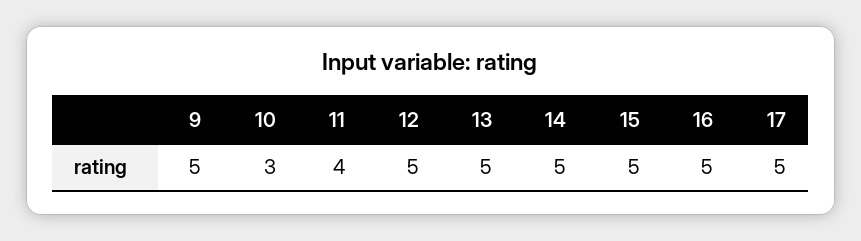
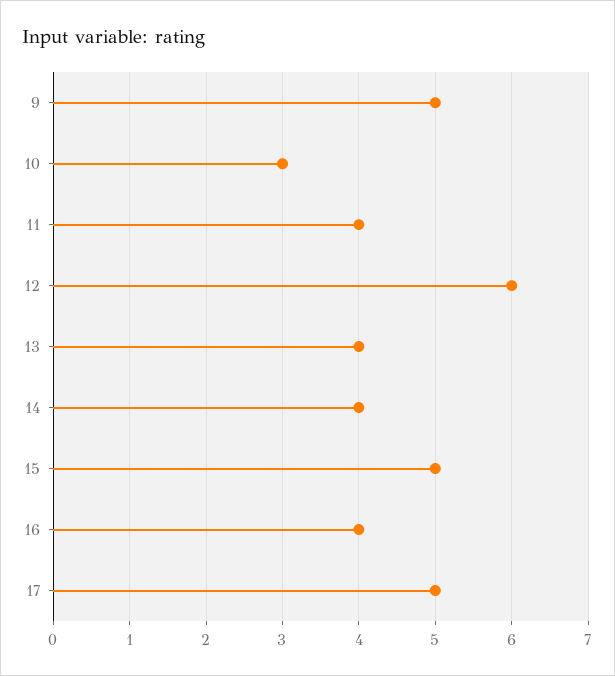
  {
    "9": 5,
    "10": 3,
    "11": 4,
-   "12": 5,
+   "12": 6,
-   "13": 5,
+   "13": 4,
-   "14": 5,
+   "14": 4,
    "15": 5,
-   "16": 5,
+   "16": 4,
    "17": 5
  }

